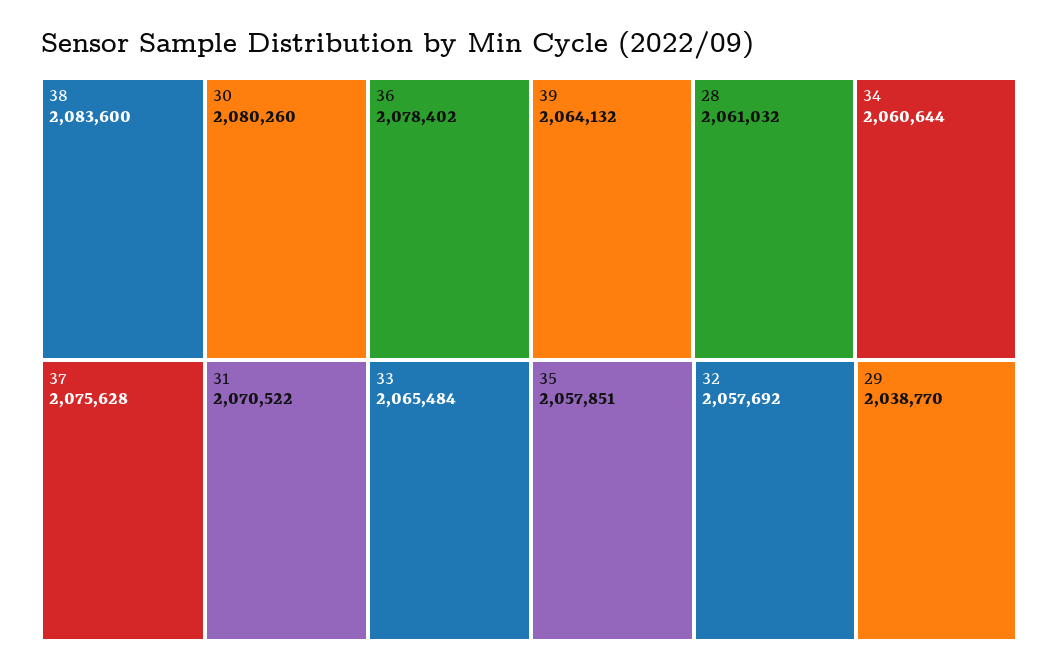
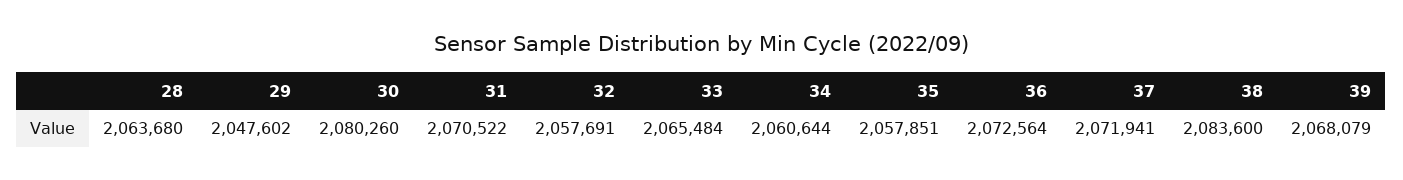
  {
    "38": 2083600,
    "30": 2080260,
-   "36": 2078402,
+   "36": 2072564,
-   "37": 2075628,
+   "37": 2071941,
    "31": 2070522,
    "33": 2065484,
-   "39": 2064132,
+   "39": 2068079,
-   "28": 2061032,
+   "28": 2063680,
    "34": 2060644,
    "35": 2057851,
-   "32": 2057692,
+   "32": 2057691,
-   "29": 2038770
+   "29": 2047602
  }

